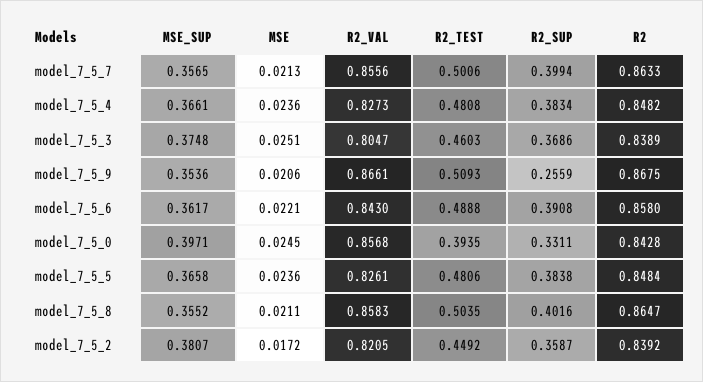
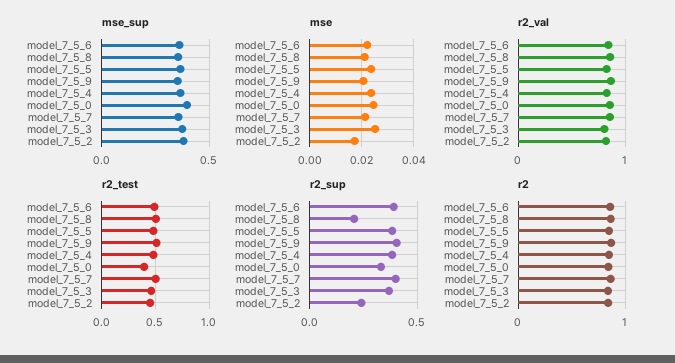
  {
    "MSE_SUP": {
      "model_7_5_7": 0.3565,
      "model_7_5_4": 0.3661,
      "model_7_5_3": 0.3748,
      "model_7_5_9": 0.3536,
      "model_7_5_6": 0.3617,
      "model_7_5_0": 0.3971,
      "model_7_5_5": 0.3658,
      "model_7_5_8": 0.3552,
      "model_7_5_2": 0.3807
    },
    "MSE": {
      "model_7_5_7": 0.0213,
      "model_7_5_4": 0.0236,
      "model_7_5_3": 0.0251,
      "model_7_5_9": 0.0206,
      "model_7_5_6": 0.0221,
      "model_7_5_0": 0.0245,
      "model_7_5_5": 0.0236,
      "model_7_5_8": 0.0211,
      "model_7_5_2": 0.0172
    },
    "R2_VAL": {
      "model_7_5_7": 0.8556,
      "model_7_5_4": 0.8273,
      "model_7_5_3": 0.8047,
      "model_7_5_9": 0.8661,
      "model_7_5_6": 0.843,
      "model_7_5_0": 0.8568,
      "model_7_5_5": 0.8261,
      "model_7_5_8": 0.8583,
      "model_7_5_2": 0.8205
    },
    "R2_TEST": {
      "model_7_5_7": 0.5006,
      "model_7_5_4": 0.4808,
      "model_7_5_3": 0.4603,
      "model_7_5_9": 0.5093,
      "model_7_5_6": 0.4888,
      "model_7_5_0": 0.3935,
      "model_7_5_5": 0.4806,
      "model_7_5_8": 0.5035,
      "model_7_5_2": 0.4492
    },
    "R2_SUP": {
      "model_7_5_7": 0.3994,
      "model_7_5_4": 0.3834,
      "model_7_5_3": 0.3686,
-     "model_7_5_9": 0.2559,
+     "model_7_5_9": 0.4,
      "model_7_5_6": 0.3908,
      "model_7_5_0": 0.3311,
      "model_7_5_5": 0.3838,
-     "model_7_5_8": 0.4016,
+     "model_7_5_8": 0.2,
-     "model_7_5_2": 0.3587
+     "model_7_5_2": 0.25
    },
    "R2": {
      "model_7_5_7": 0.8633,
      "model_7_5_4": 0.8482,
      "model_7_5_3": 0.8389,
      "model_7_5_9": 0.8675,
      "model_7_5_6": 0.858,
      "model_7_5_0": 0.8428,
      "model_7_5_5": 0.8484,
      "model_7_5_8": 0.8647,
      "model_7_5_2": 0.8392
    }
  }

